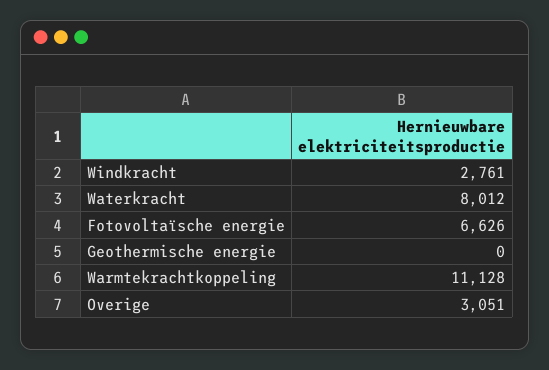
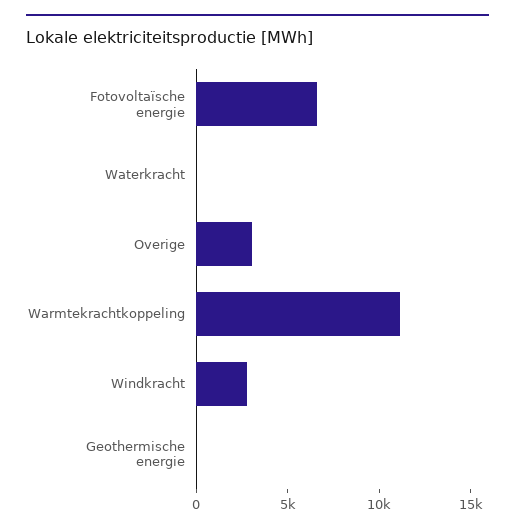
  {
    "Windkracht": 2761,
-   "Waterkracht": 8012,
+   "Waterkracht": 0,
    "Fotovoltaïsche energie": 6626,
    "Geothermische energie": 0,
    "Warmtekrachtkoppeling": 11128,
    "Overige": 3051
  }

